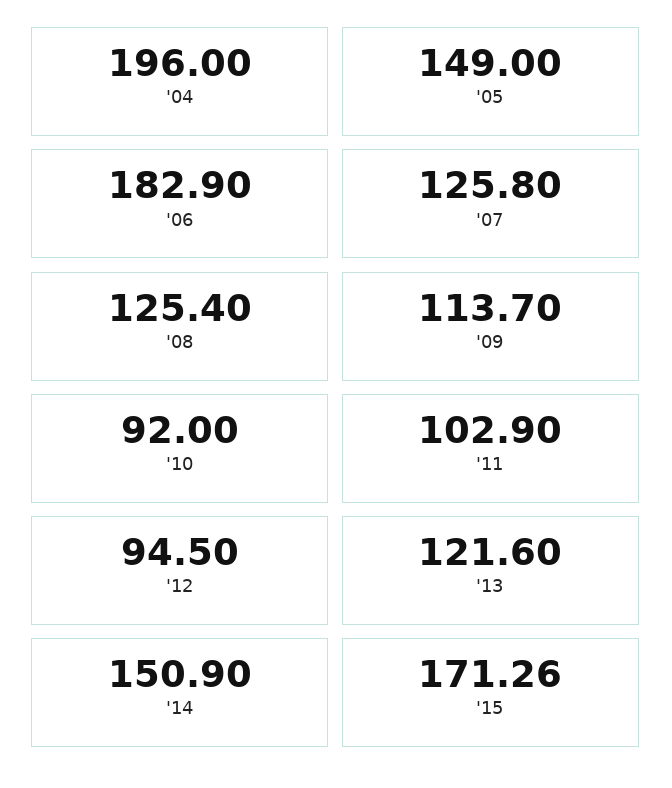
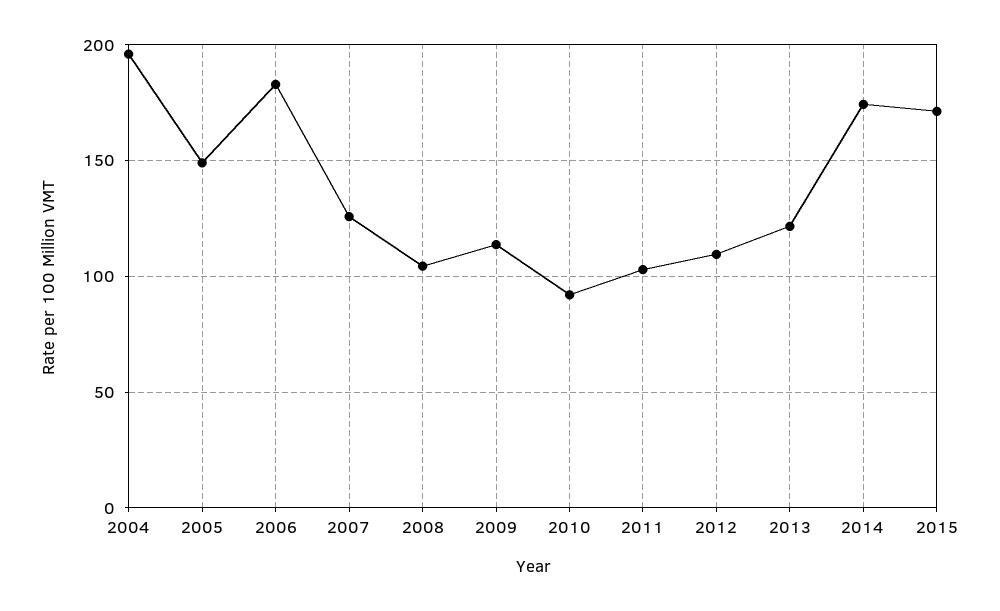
  {
    "'04": 196,
    "'05": 149,
    "'06": 182.9,
    "'07": 125.8,
-   "'08": 125.4,
+   "'08": 105,
    "'09": 113.7,
    "'10": 92,
    "'11": 102.9,
-   "'12": 94.5,
+   "'12": 110,
    "'13": 121.6,
-   "'14": 150.9,
+   "'14": 175,
    "'15": 171.26
  }

